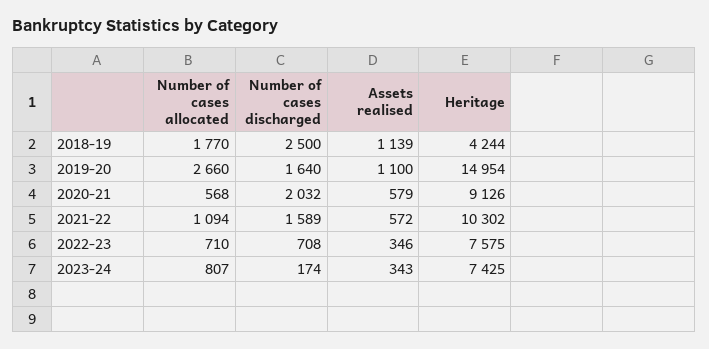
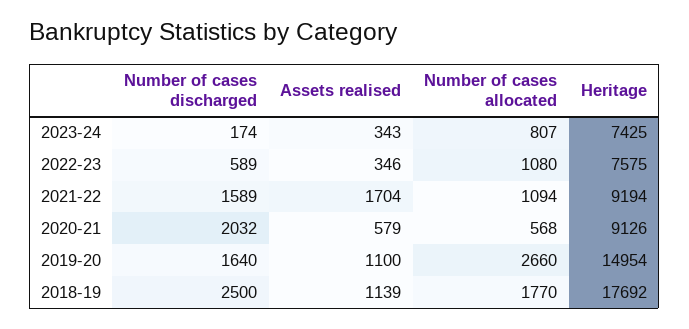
  {
    "Number of cases allocated": {
      "2018-19": 1770,
      "2019-20": 2660,
      "2020-21": 568,
      "2021-22": 1094,
-     "2022-23": 710,
+     "2022-23": 1080,
      "2023-24": 807
    },
    "Number of cases discharged": {
      "2018-19": 2500,
      "2019-20": 1640,
      "2020-21": 2032,
      "2021-22": 1589,
-     "2022-23": 708,
+     "2022-23": 589,
      "2023-24": 174
    },
    "Assets realised": {
      "2018-19": 1139,
      "2019-20": 1100,
      "2020-21": 579,
-     "2021-22": 572,
+     "2021-22": 1704,
      "2022-23": 346,
      "2023-24": 343
    },
    "Heritage": {
-     "2018-19": 4244,
+     "2018-19": 17692,
      "2019-20": 14954,
      "2020-21": 9126,
-     "2021-22": 10302,
+     "2021-22": 9194,
      "2022-23": 7575,
      "2023-24": 7425
    }
  }

